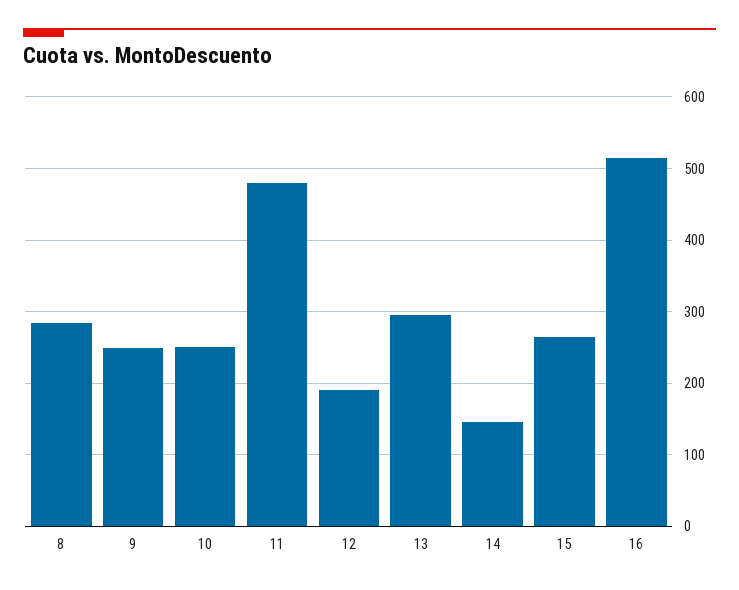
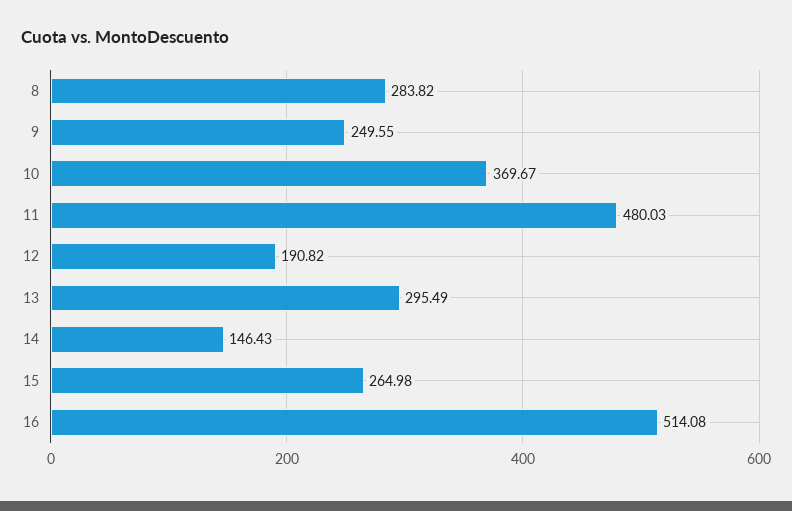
  {
    "8": 283.82,
    "9": 249.55,
-   "10": 250,
+   "10": 369.67,
    "11": 480.03,
    "12": 190.82,
    "13": 295.49,
    "14": 146.43,
    "15": 264.98,
    "16": 514.08
  }

